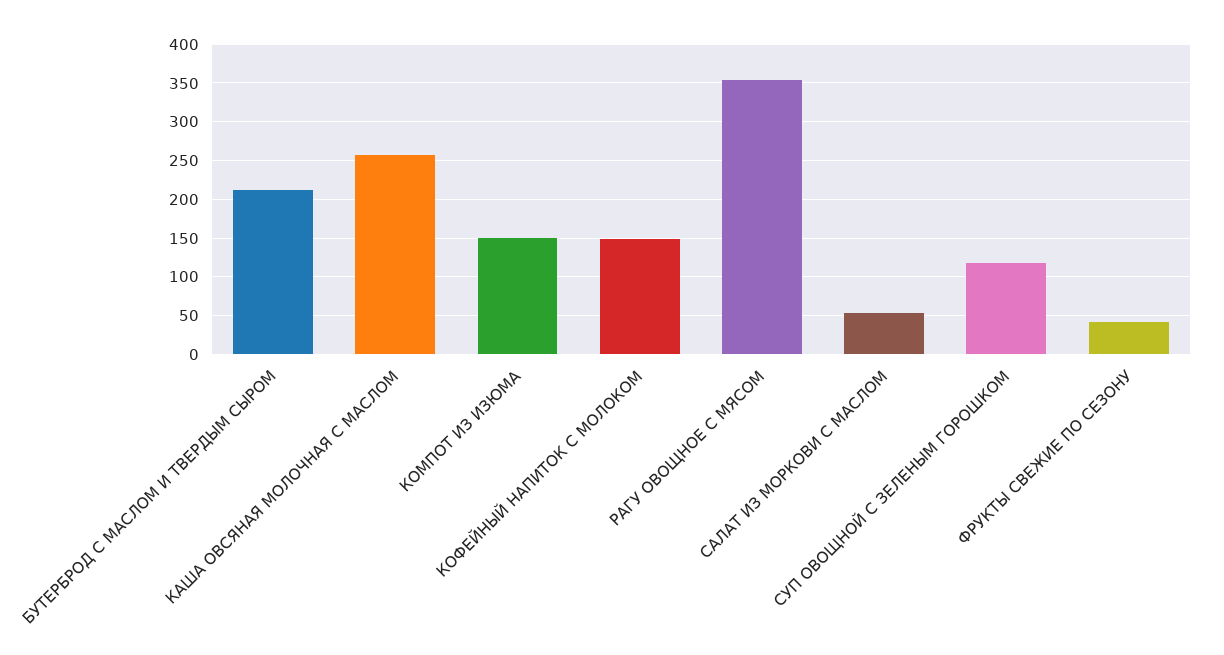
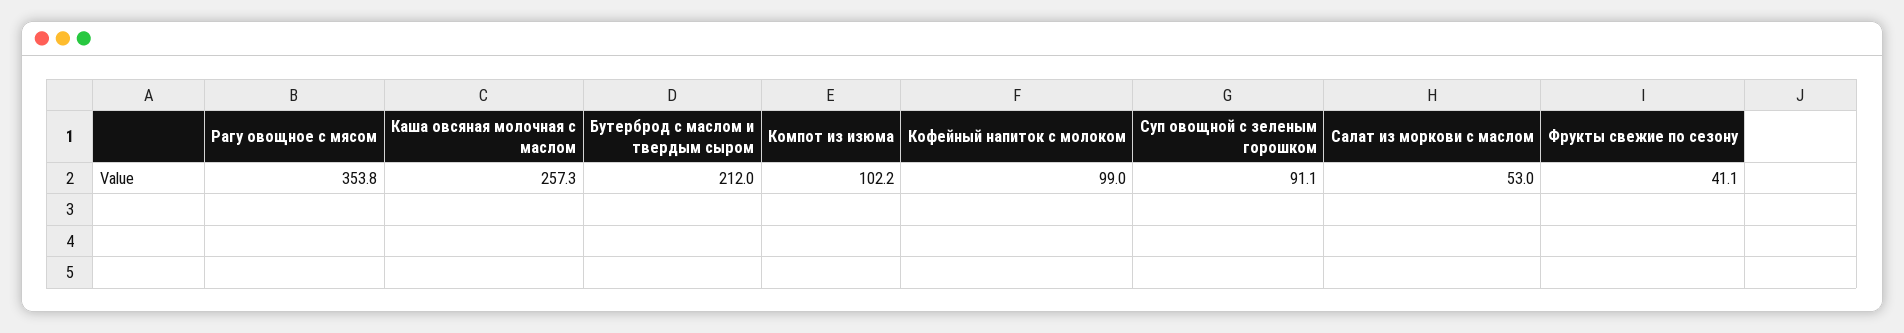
  {
    "БУТЕРБРОД С МАСЛОМ И ТВЕРДЫМ СЫРОМ": 212,
    "КАША ОВСЯНАЯ МОЛОЧНАЯ С МАСЛОМ": 257.3,
-   "КОМПОТ ИЗ ИЗЮМА": 150,
+   "КОМПОТ ИЗ ИЗЮМА": 102.2,
-   "КОФЕЙНЫЙ НАПИТОК С МОЛОКОМ": 150,
+   "КОФЕЙНЫЙ НАПИТОК С МОЛОКОМ": 99,
    "РАГУ ОВОЩНОЕ С МЯСОМ": 353.8,
    "САЛАТ ИЗ МОРКОВИ С МАСЛОМ": 53,
-   "СУП ОВОЩНОЙ С ЗЕЛЕНЫМ ГОРОШКОМ": 120,
+   "СУП ОВОЩНОЙ С ЗЕЛЕНЫМ ГОРОШКОМ": 91.1,
    "ФРУКТЫ СВЕЖИЕ ПО СЕЗОНУ": 41.1
  }

